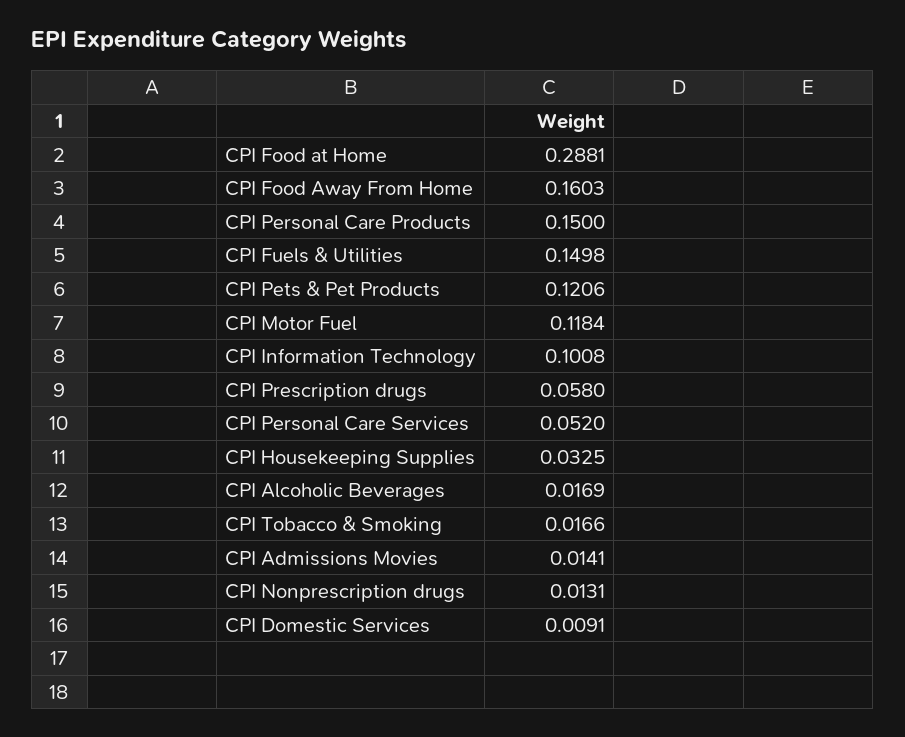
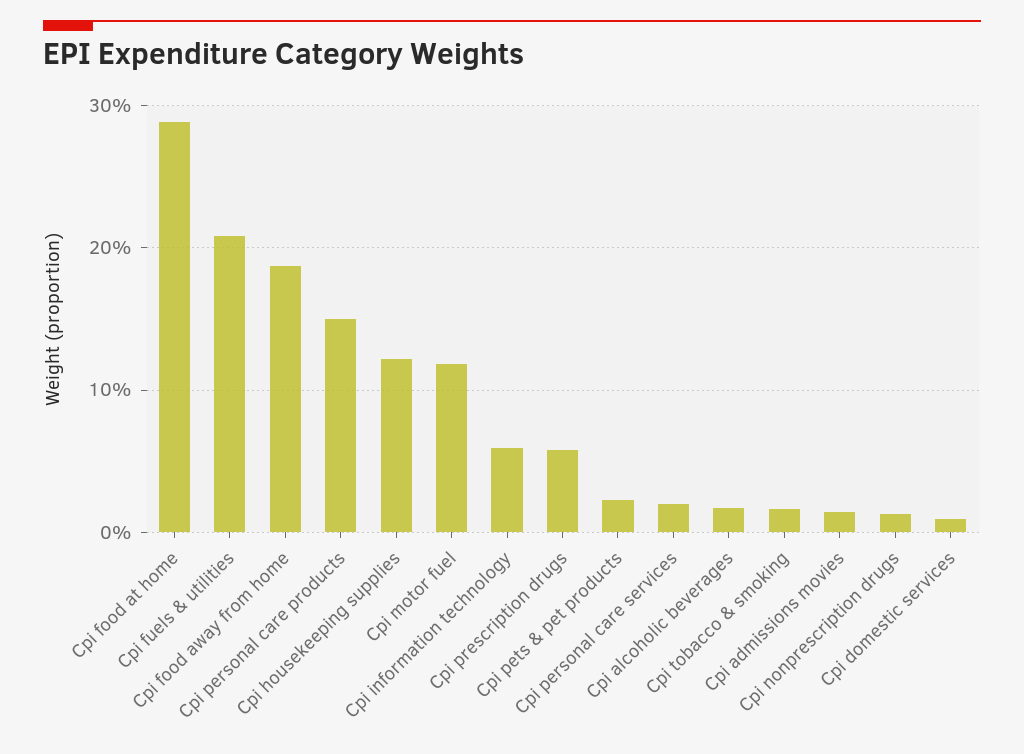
  {
    "CPI Food at Home": 0.2881,
-   "CPI Food Away From Home": 0.1603,
+   "CPI Food Away From Home": 0.19,
    "CPI Personal Care Products": 0.15,
-   "CPI Fuels & Utilities": 0.1498,
+   "CPI Fuels & Utilities": 0.21,
-   "CPI Pets & Pet Products": 0.1206,
+   "CPI Pets & Pet Products": 0.02,
    "CPI Motor Fuel": 0.1184,
-   "CPI Information Technology": 0.1008,
+   "CPI Information Technology": 0.06,
    "CPI Prescription drugs": 0.058,
-   "CPI Personal Care Services": 0.052,
+   "CPI Personal Care Services": 0.02,
-   "CPI Housekeeping Supplies": 0.0325,
+   "CPI Housekeeping Supplies": 0.12,
    "CPI Alcoholic Beverages": 0.0169,
    "CPI Tobacco & Smoking": 0.0166,
    "CPI Admissions Movies": 0.0141,
    "CPI Nonprescription drugs": 0.0131,
    "CPI Domestic Services": 0.0091
  }

